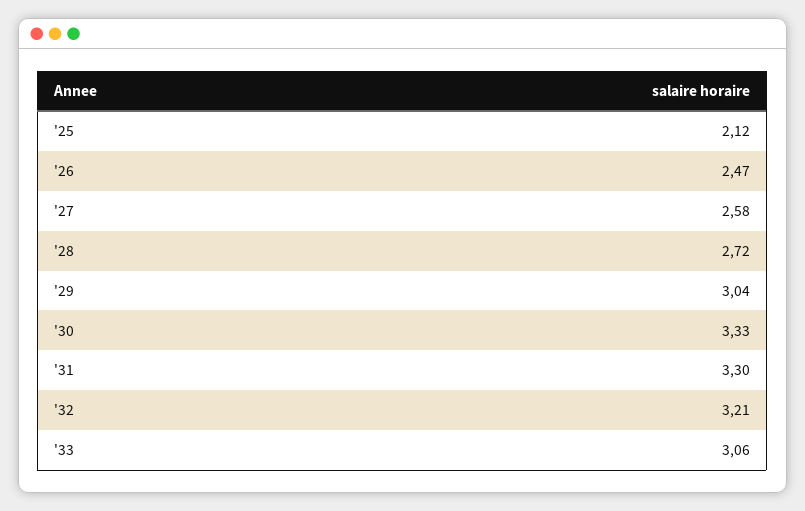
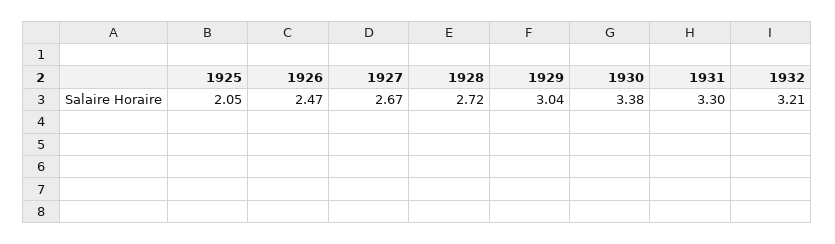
  {
-   "'25": 2.12,
+   "'25": 2.05,
    "'26": 2.47,
-   "'27": 2.58,
+   "'27": 2.67,
    "'28": 2.72,
    "'29": 3.04,
-   "'30": 3.33,
+   "'30": 3.38,
    "'31": 3.3,
-   "'32": 3.21,
+   "'32": 3.21
-   "'33": 3.06
  }

